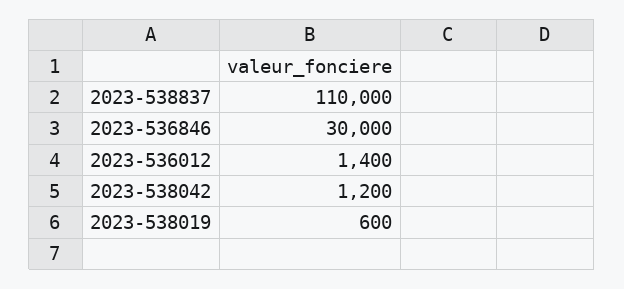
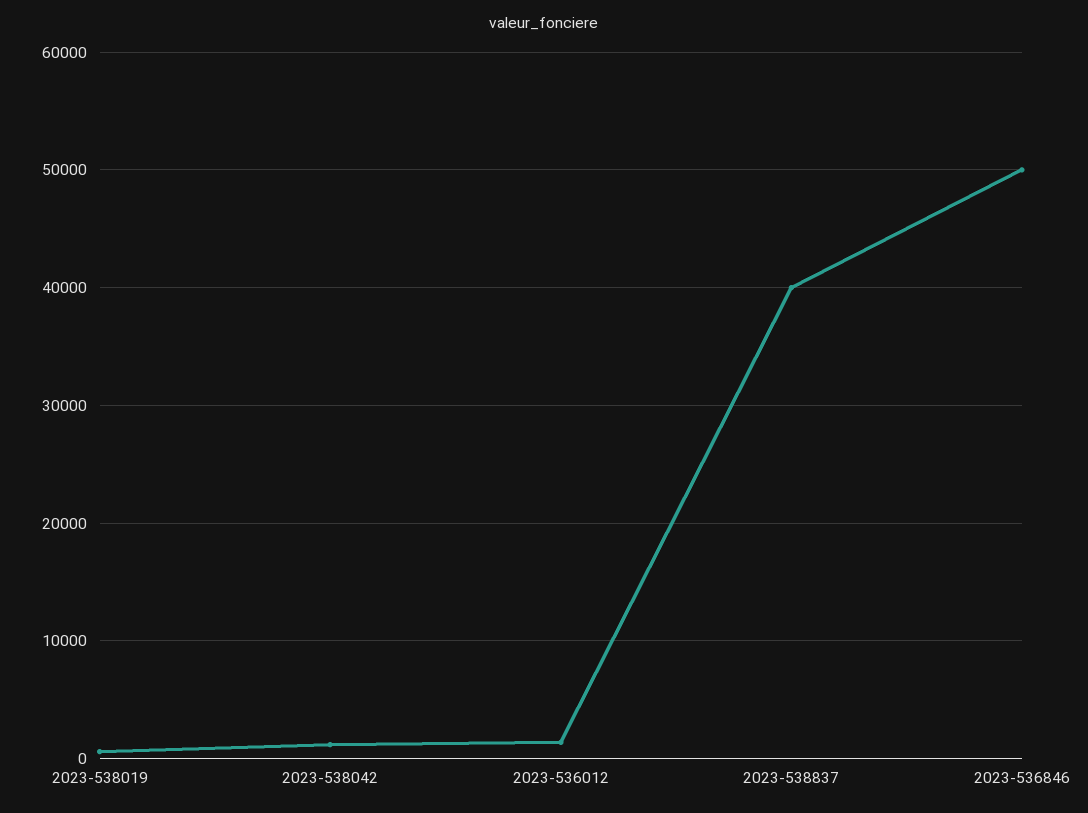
  {
-   "2023-538837": 110000,
+   "2023-538837": 40000,
-   "2023-536846": 30000,
+   "2023-536846": 50000,
    "2023-536012": 1400,
    "2023-538042": 1200,
    "2023-538019": 600
  }

